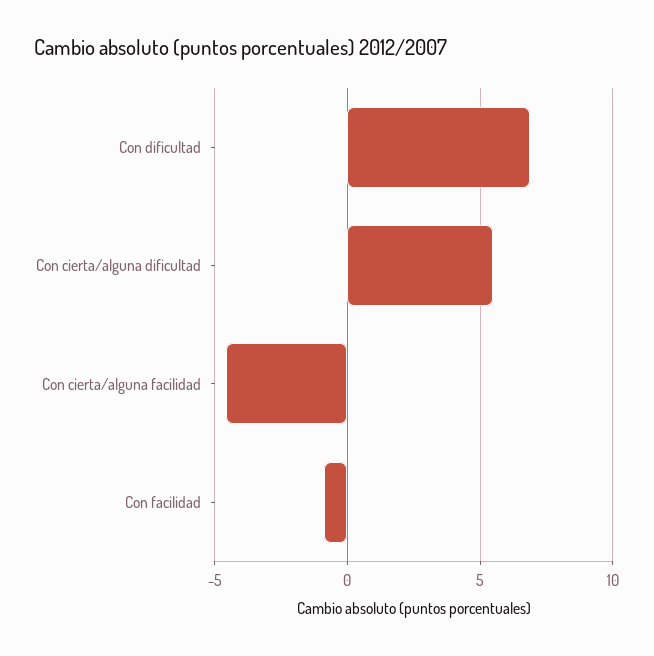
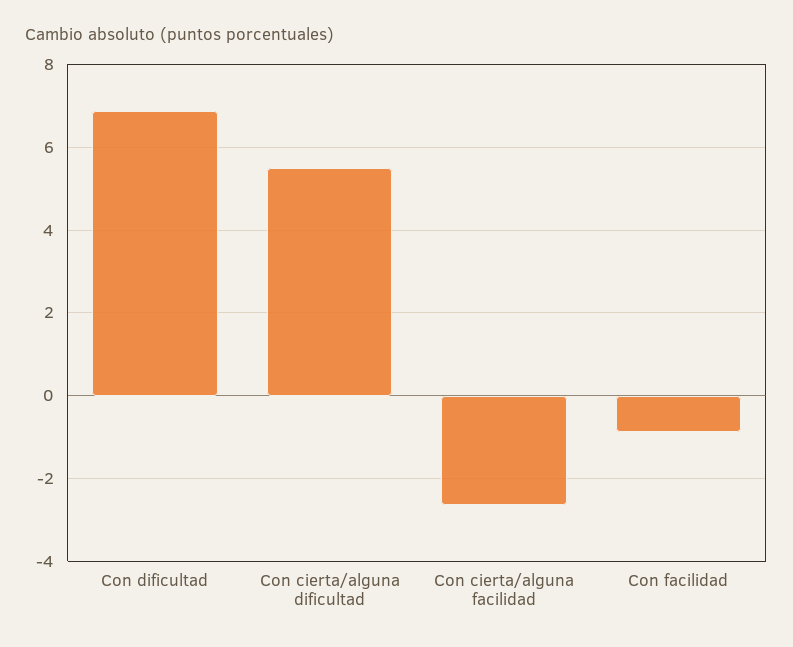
  {
    "Con dificultad": 6.8,
    "Con cierta/alguna dificultad": 5.4,
-   "Con cierta/alguna facilidad": -4.5,
+   "Con cierta/alguna facilidad": -2.6,
    "Con facilidad": -0.8
  }

